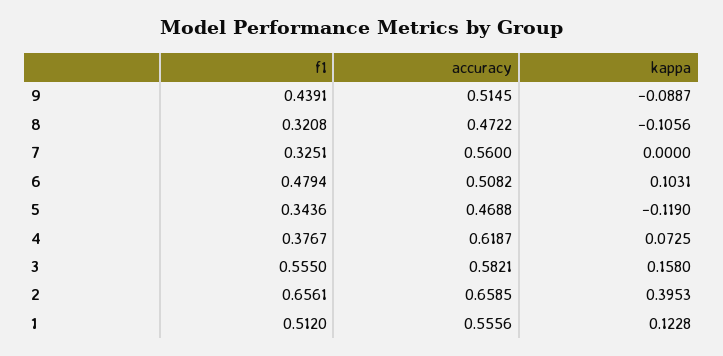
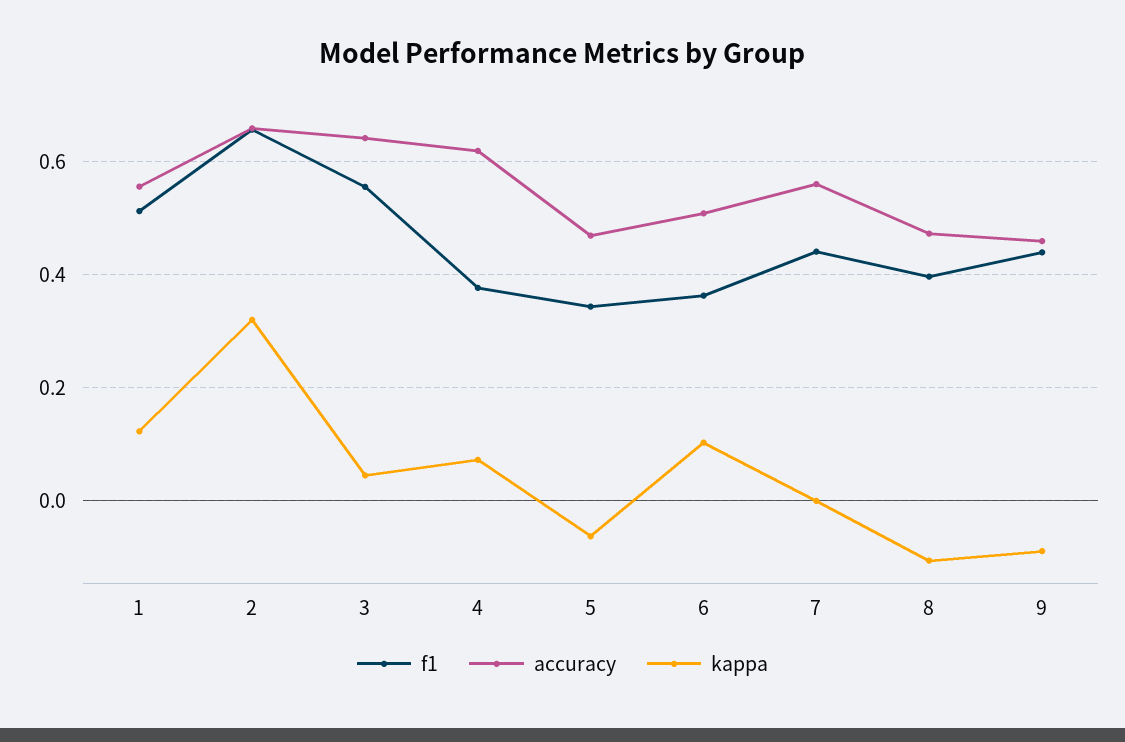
  {
    "f1": {
      "9": 0.4391,
-     "8": 0.3208,
+     "8": 0.4,
-     "7": 0.3251,
+     "7": 0.44,
-     "6": 0.4794,
+     "6": 0.36,
      "5": 0.3436,
      "4": 0.3767,
      "3": 0.555,
      "2": 0.6561,
      "1": 0.512
    },
    "accuracy": {
-     "9": 0.5145,
+     "9": 0.46,
      "8": 0.4722,
      "7": 0.56,
      "6": 0.5082,
      "5": 0.4688,
      "4": 0.6187,
-     "3": 0.5821,
+     "3": 0.64,
      "2": 0.6585,
      "1": 0.5556
    },
    "kappa": {
      "9": -0.0887,
      "8": -0.1056,
      "7": 0,
      "6": 0.1031,
-     "5": -0.119,
+     "5": -0.06,
      "4": 0.0725,
-     "3": 0.158,
+     "3": 0.04,
-     "2": 0.3953,
+     "2": 0.32,
      "1": 0.1228
    }
  }

